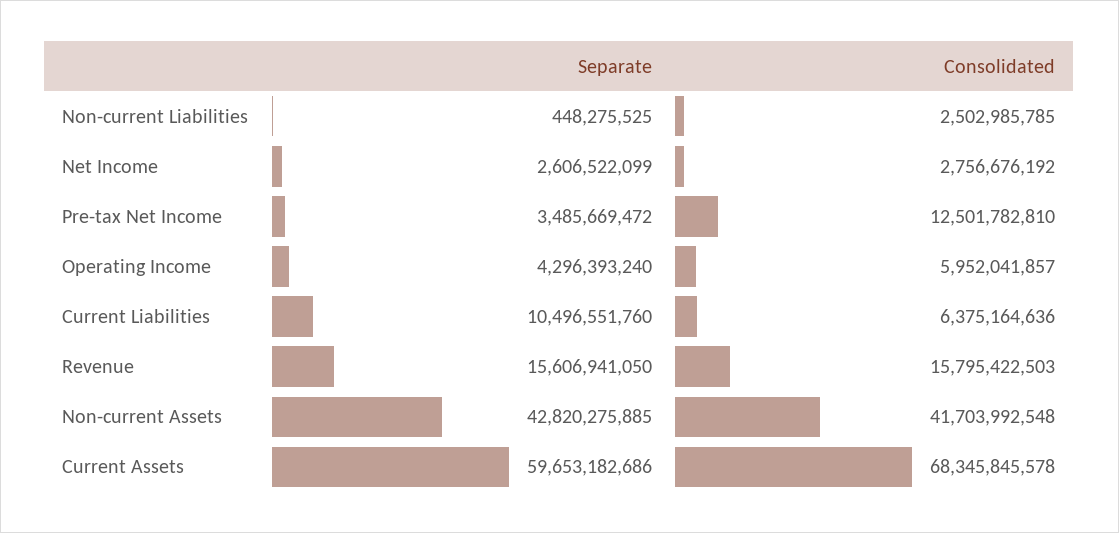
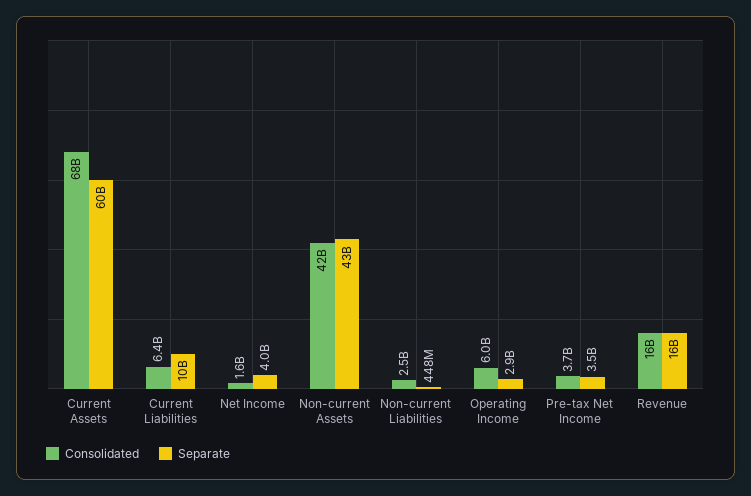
  {
    "Separate": {
      "Non-current Liabilities": 448275525,
-     "Net Income": 2606522099,
+     "Net Income": 4000000000,
      "Pre-tax Net Income": 3485669472,
-     "Operating Income": 4296393240,
+     "Operating Income": 2900000000,
      "Current Liabilities": 10496551760,
      "Revenue": 15606941050,
      "Non-current Assets": 42820275885,
      "Current Assets": 59653182686
    },
    "Consolidated": {
      "Non-current Liabilities": 2502985785,
-     "Net Income": 2756676192,
+     "Net Income": 1600000000,
-     "Pre-tax Net Income": 12501782810,
+     "Pre-tax Net Income": 3700000000,
      "Operating Income": 5952041857,
      "Current Liabilities": 6375164636,
      "Revenue": 15795422503,
      "Non-current Assets": 41703992548,
      "Current Assets": 68345845578
    }
  }

